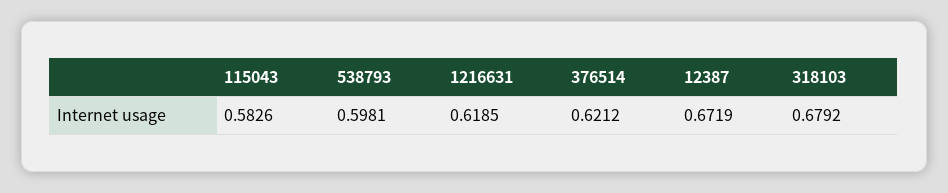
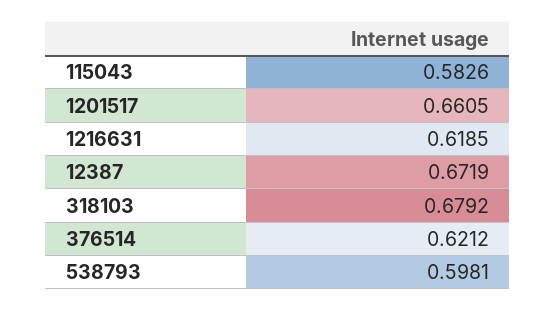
  {
    "115043": 0.5826,
    "538793": 0.5981,
    "1216631": 0.6185,
    "376514": 0.6212,
    "12387": 0.6719,
-   "318103": 0.6792
+   "318103": 0.6792,
+   "1201517": 0.6605
  }

